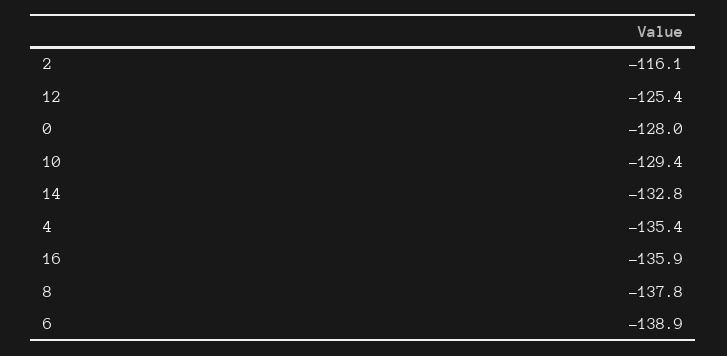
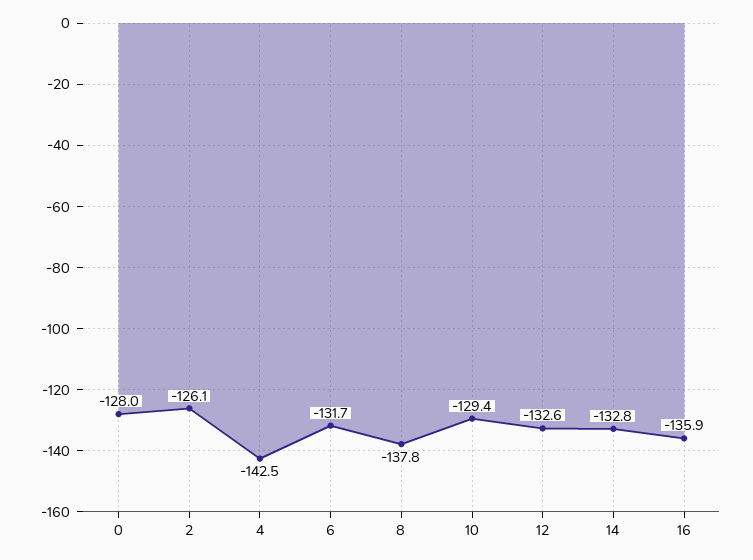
  {
-   "2": -116.1,
+   "2": -126.1,
-   "12": -125.4,
+   "12": -132.6,
    "0": -128,
    "10": -129.4,
    "14": -132.8,
-   "4": -135.4,
+   "4": -142.5,
    "16": -135.9,
    "8": -137.8,
-   "6": -138.9
+   "6": -131.7
  }

